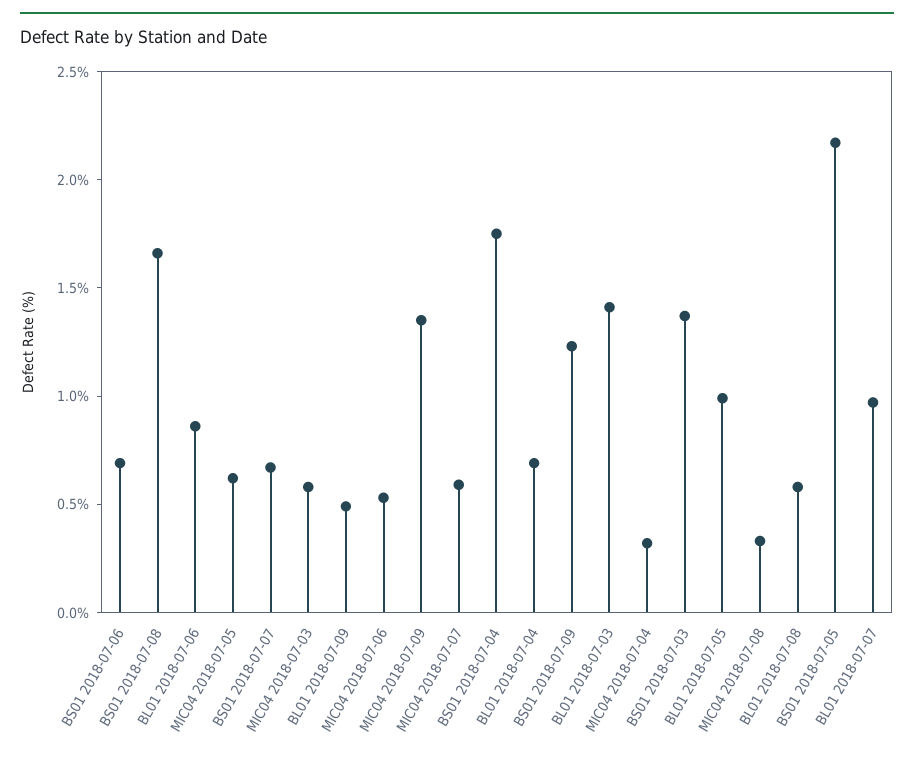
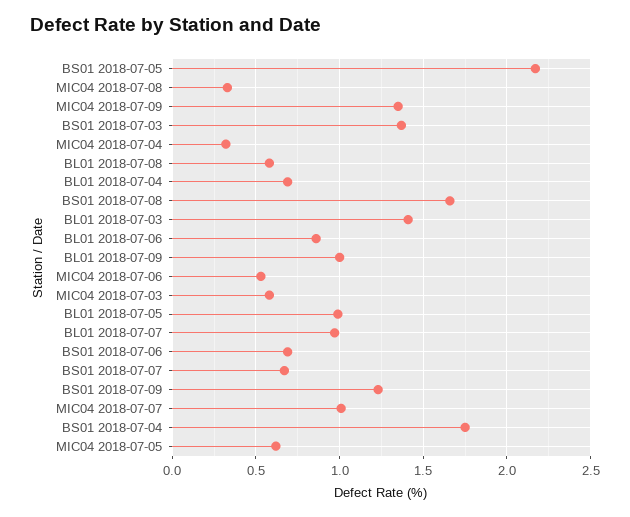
  {
    "BS01 2018-07-06": 0.7,
    "BS01 2018-07-08": 1.65,
    "BL01 2018-07-06": 0.85,
    "MIC04 2018-07-05": 0.6,
    "BS01 2018-07-07": 0.65,
    "MIC04 2018-07-03": 0.6,
-   "BL01 2018-07-09": 0.5,
+   "BL01 2018-07-09": 1,
    "MIC04 2018-07-06": 0.55,
    "MIC04 2018-07-09": 1.35,
-   "MIC04 2018-07-07": 0.6,
+   "MIC04 2018-07-07": 1,
    "BS01 2018-07-04": 1.75,
    "BL01 2018-07-04": 0.7,
    "BS01 2018-07-09": 1.25,
    "BL01 2018-07-03": 1.4,
    "MIC04 2018-07-04": 0.3,
    "BS01 2018-07-03": 1.35,
    "BL01 2018-07-05": 1,
    "MIC04 2018-07-08": 0.35,
    "BL01 2018-07-08": 0.6,
    "BS01 2018-07-05": 2.15,
    "BL01 2018-07-07": 0.95
  }

